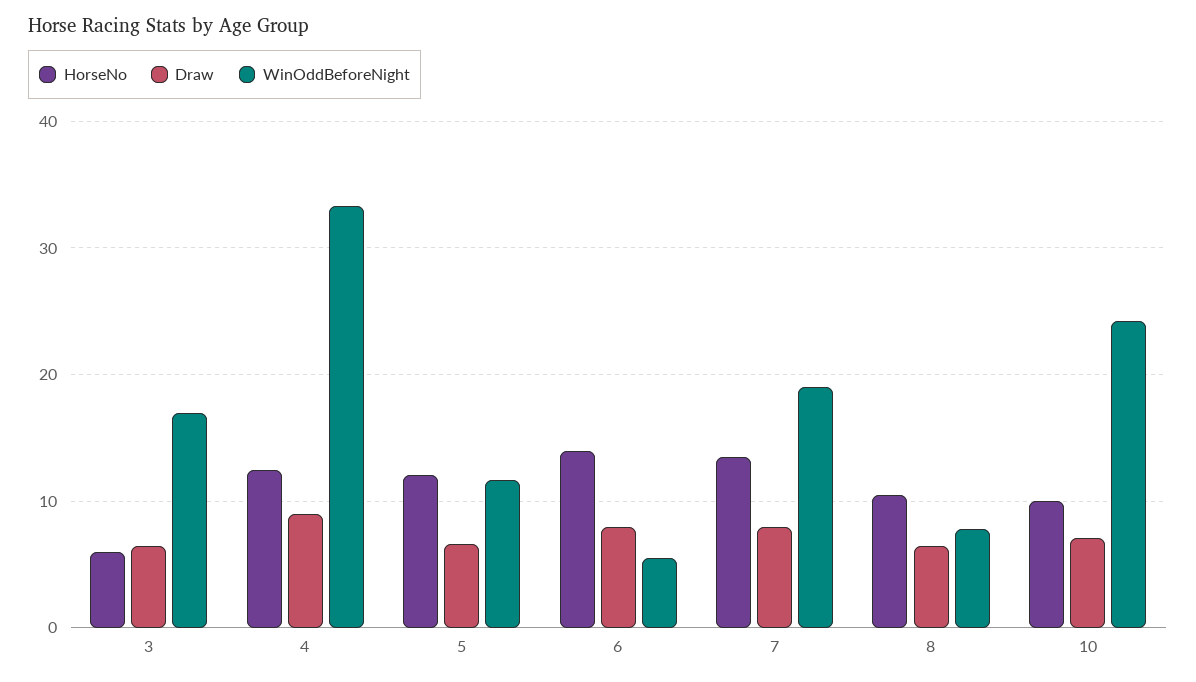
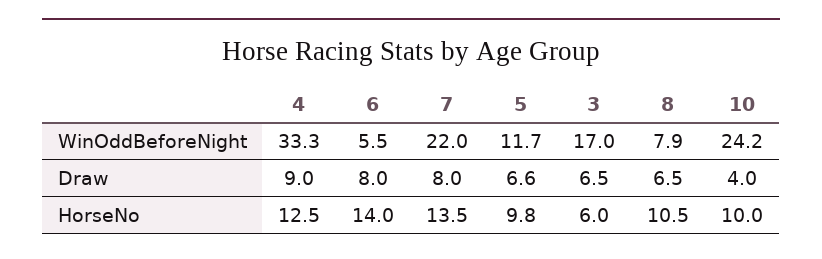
  {
    "HorseNo": {
      "3": 6,
      "4": 12.5,
-     "5": 12,
+     "5": 9.8,
      "6": 14,
      "7": 13.5,
      "8": 10.5,
      "10": 10
    },
    "Draw": {
      "3": 6.5,
      "4": 9,
      "5": 6.6,
      "6": 8,
      "7": 8,
      "8": 6.5,
-     "10": 7
+     "10": 4
    },
    "WinOddBeforeNight": {
      "3": 17,
      "4": 33.3,
      "5": 11.7,
      "6": 5.5,
-     "7": 19,
+     "7": 22,
      "8": 7.9,
      "10": 24.2
    }
  }

